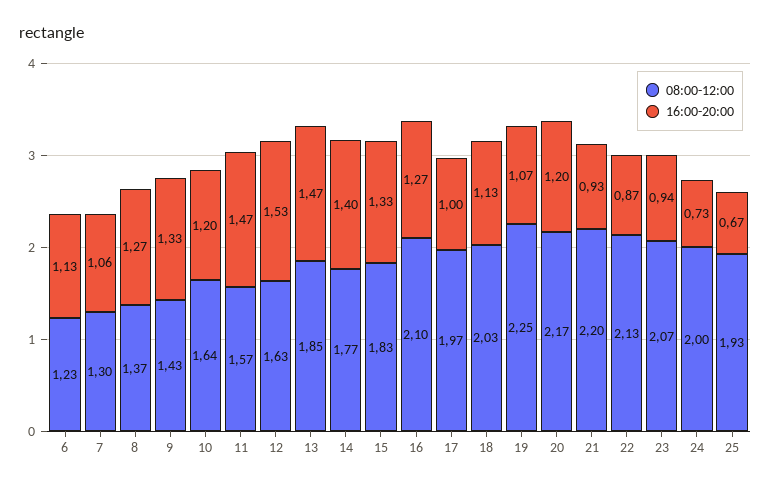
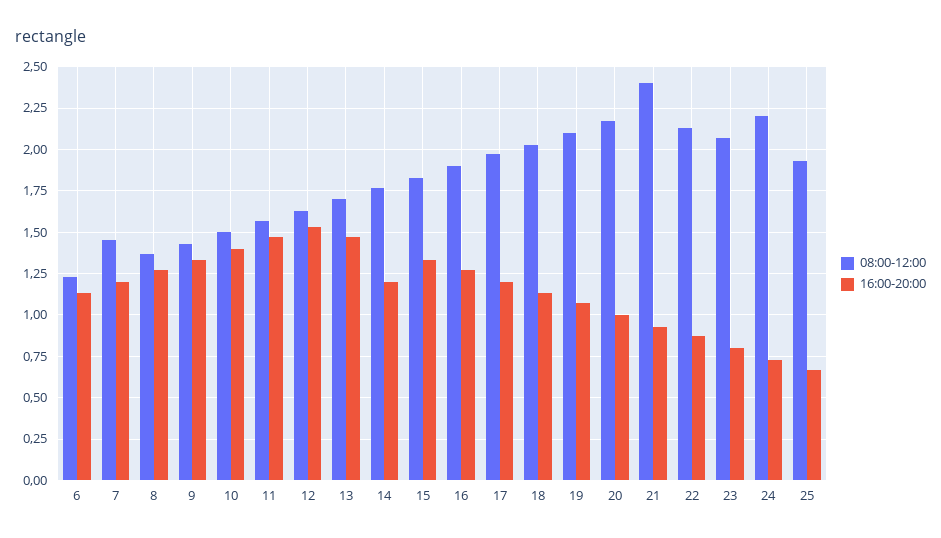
  {
    "08:00-12:00": {
      "6": 1.23,
-     "7": 1.3,
+     "7": 1.45,
      "8": 1.37,
      "9": 1.43,
-     "10": 1.64,
+     "10": 1.5,
      "11": 1.57,
      "12": 1.63,
-     "13": 1.85,
+     "13": 1.7,
      "14": 1.77,
      "15": 1.83,
-     "16": 2.1,
+     "16": 1.9,
      "17": 1.97,
      "18": 2.03,
-     "19": 2.25,
+     "19": 2.1,
      "20": 2.17,
-     "21": 2.2,
+     "21": 2.4,
      "22": 2.13,
      "23": 2.07,
-     "24": 2,
+     "24": 2.2,
      "25": 1.93
    },
    "16:00-20:00": {
      "6": 1.13,
-     "7": 1.06,
+     "7": 1.2,
      "8": 1.27,
      "9": 1.33,
-     "10": 1.2,
+     "10": 1.4,
      "11": 1.47,
      "12": 1.53,
      "13": 1.47,
-     "14": 1.4,
+     "14": 1.2,
      "15": 1.33,
      "16": 1.27,
-     "17": 1,
+     "17": 1.2,
      "18": 1.13,
      "19": 1.07,
-     "20": 1.2,
+     "20": 1,
      "21": 0.93,
      "22": 0.87,
-     "23": 0.94,
+     "23": 0.8,
      "24": 0.73,
      "25": 0.67
    }
  }

